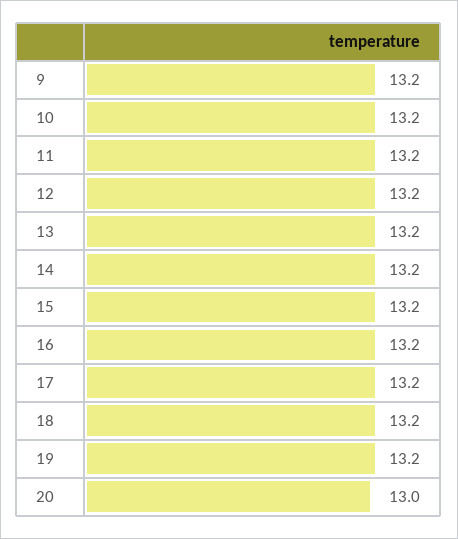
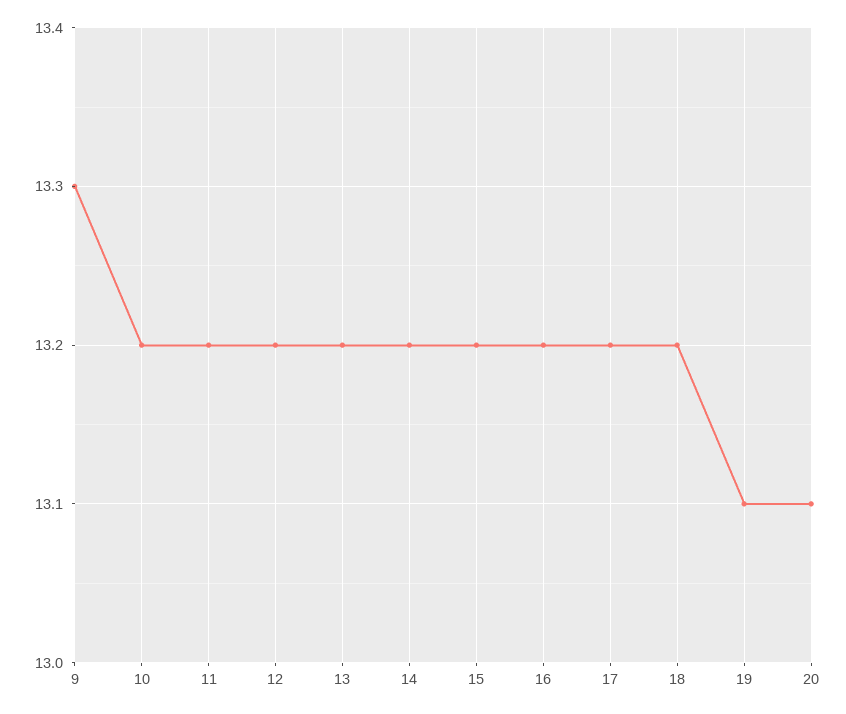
  {
-   "9": 13.2,
+   "9": 13.3,
    "10": 13.2,
    "11": 13.2,
    "12": 13.2,
    "13": 13.2,
    "14": 13.2,
    "15": 13.2,
    "16": 13.2,
    "17": 13.2,
    "18": 13.2,
-   "19": 13.2,
+   "19": 13.1,
-   "20": 13
+   "20": 13.1
  }

